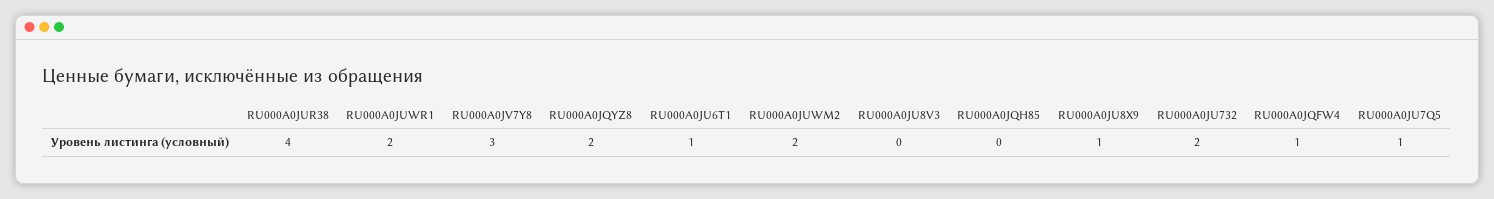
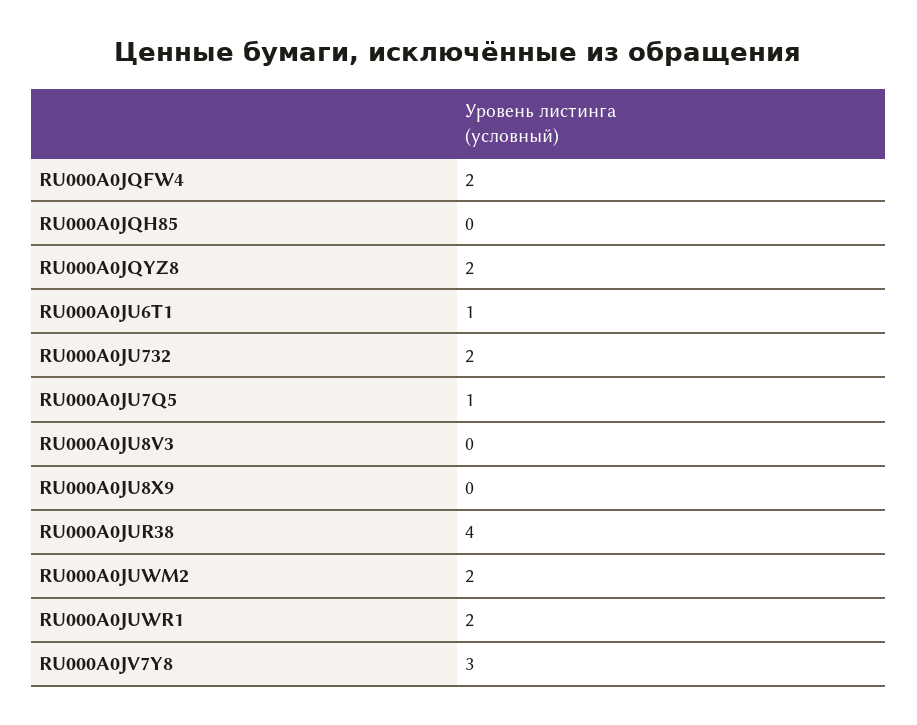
  {
    "RU000A0JUR38": 4,
    "RU000A0JUWR1": 2,
    "RU000A0JV7Y8": 3,
    "RU000A0JQYZ8": 2,
    "RU000A0JU6T1": 1,
    "RU000A0JUWM2": 2,
    "RU000A0JU8V3": 0,
    "RU000A0JQH85": 0,
-   "RU000A0JU8X9": 1,
+   "RU000A0JU8X9": 0,
    "RU000A0JU732": 2,
-   "RU000A0JQFW4": 1,
+   "RU000A0JQFW4": 2,
    "RU000A0JU7Q5": 1
  }

